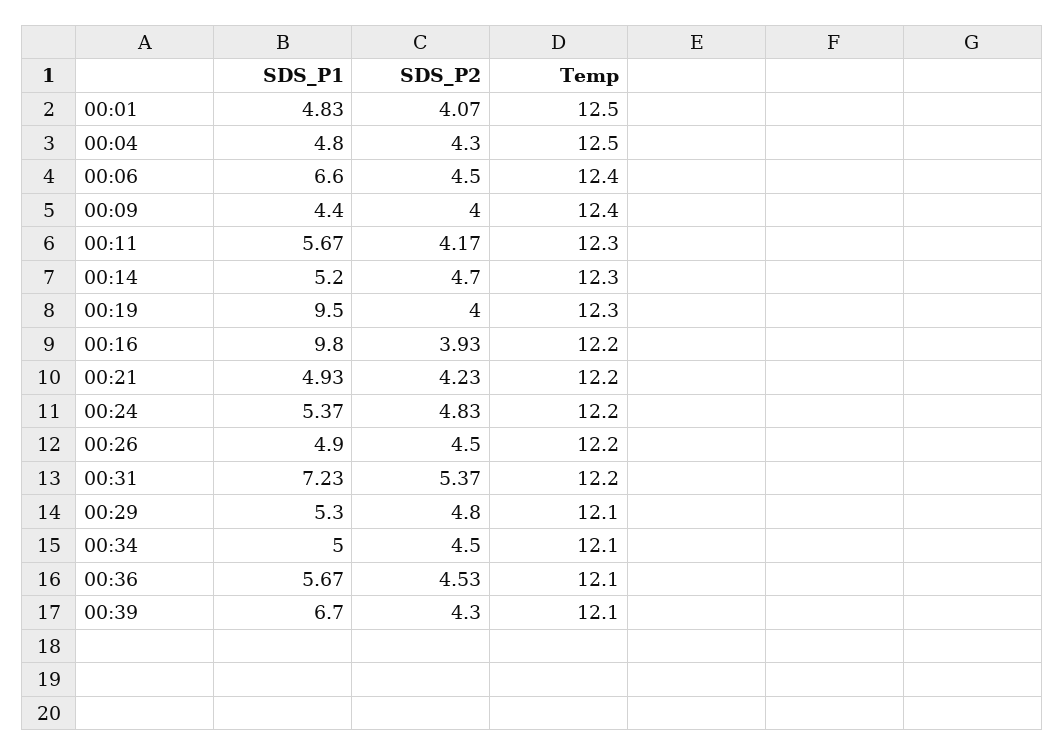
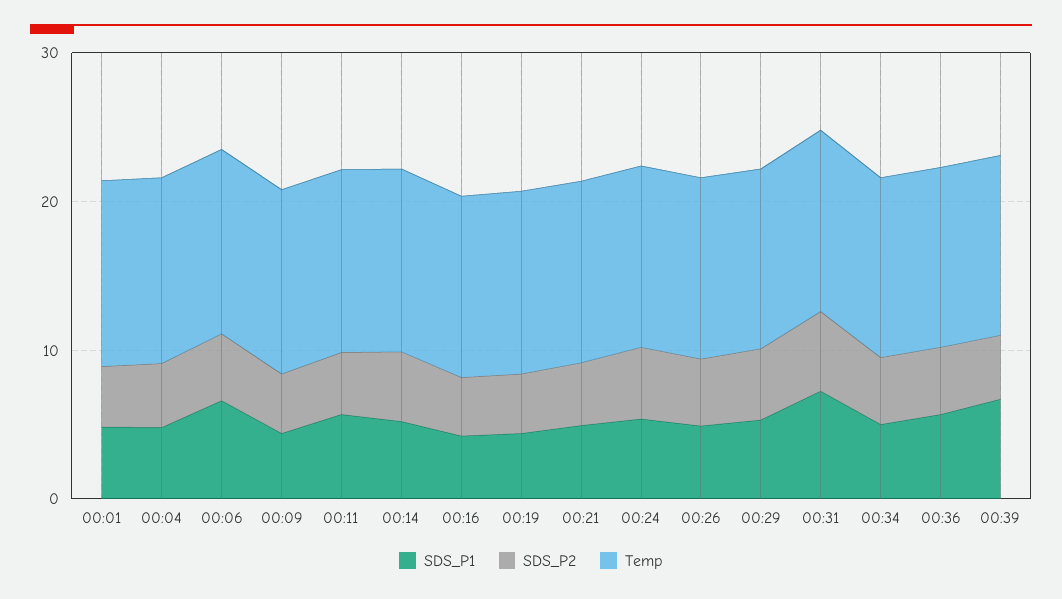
  {
    "SDS_P1": {
      "00:01": 4.83,
      "00:04": 4.8,
      "00:06": 6.6,
      "00:09": 4.4,
      "00:11": 5.67,
      "00:14": 5.2,
-     "00:19": 9.5,
+     "00:19": 4,
-     "00:16": 9.8,
+     "00:16": 4,
      "00:21": 4.93,
      "00:24": 5.37,
      "00:26": 4.9,
      "00:31": 7.23,
      "00:29": 5.3,
      "00:34": 5,
      "00:36": 5.67,
      "00:39": 6.7
    },
    "SDS_P2": {
      "00:01": 4.07,
      "00:04": 4.3,
      "00:06": 4.5,
      "00:09": 4,
      "00:11": 4.17,
      "00:14": 4.7,
      "00:19": 4,
      "00:16": 3.93,
      "00:21": 4.23,
      "00:24": 4.83,
      "00:26": 4.5,
      "00:31": 5.37,
      "00:29": 4.8,
      "00:34": 4.5,
      "00:36": 4.53,
      "00:39": 4.3
    },
    "Temp": {
      "00:01": 12.5,
      "00:04": 12.5,
      "00:06": 12.4,
      "00:09": 12.4,
      "00:11": 12.3,
      "00:14": 12.3,
      "00:19": 12.3,
      "00:16": 12.2,
      "00:21": 12.2,
      "00:24": 12.2,
      "00:26": 12.2,
      "00:31": 12.2,
      "00:29": 12.1,
      "00:34": 12.1,
      "00:36": 12.1,
      "00:39": 12.1
    }
  }

